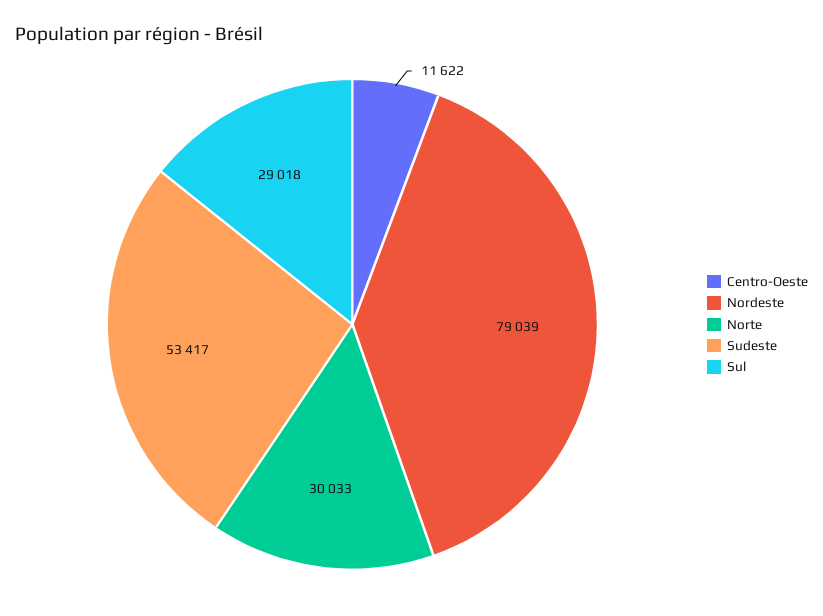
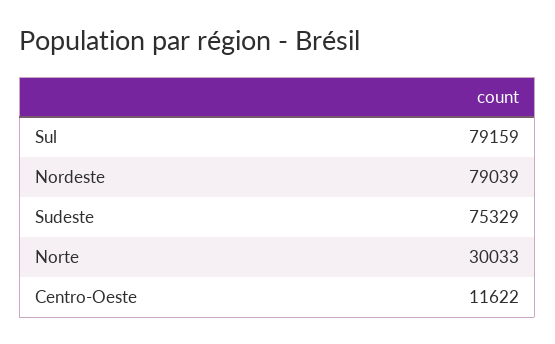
  {
    "Centro-Oeste": 11622,
    "Nordeste": 79039,
    "Norte": 30033,
-   "Sudeste": 53417,
+   "Sudeste": 75329,
-   "Sul": 29018
+   "Sul": 79159
  }

